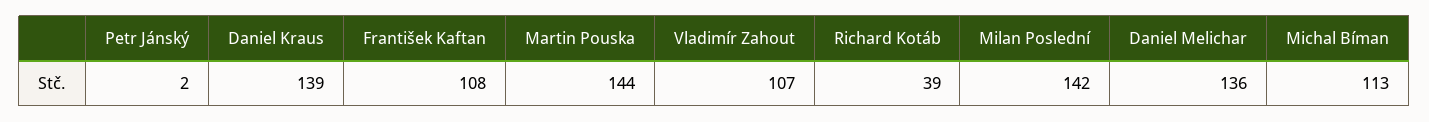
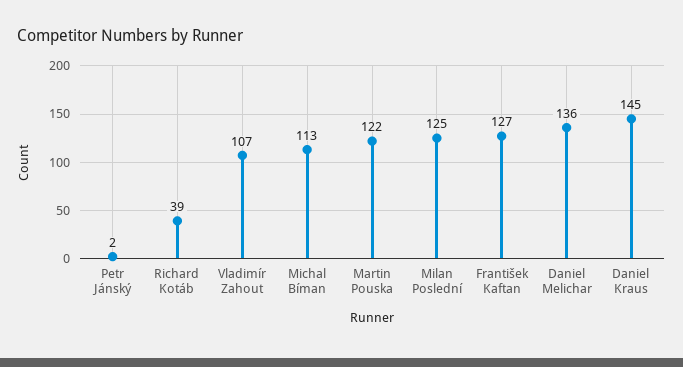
  {
    "Petr Jánský": 2,
-   "Daniel Kraus": 139,
+   "Daniel Kraus": 145,
-   "František Kaftan": 108,
+   "František Kaftan": 127,
-   "Martin Pouska": 144,
+   "Martin Pouska": 122,
    "Vladimír Zahout": 107,
    "Richard Kotáb": 39,
-   "Milan Poslední": 142,
+   "Milan Poslední": 125,
    "Daniel Melichar": 136,
    "Michal Bíman": 113
  }

